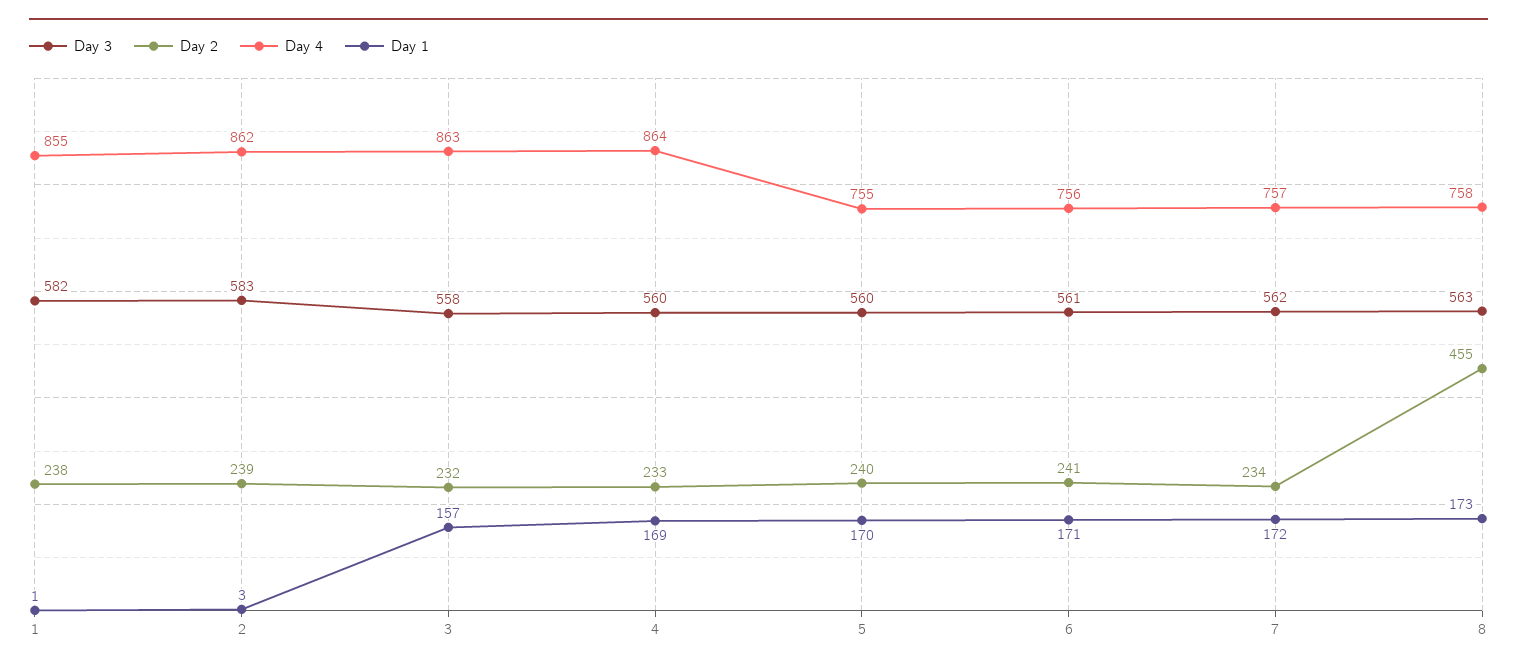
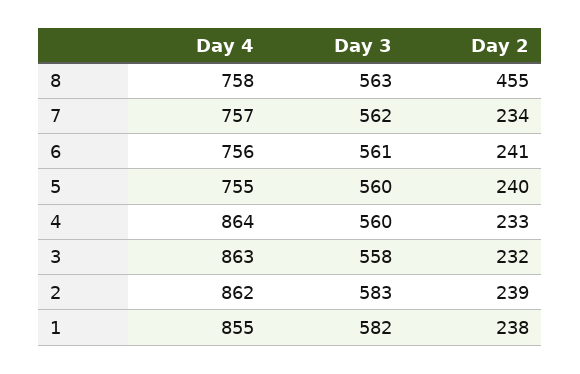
  {
    "Day 3": {
      "1": 582,
      "2": 583,
      "3": 558,
      "4": 560,
      "5": 560,
      "6": 561,
      "7": 562,
      "8": 563
    },
    "Day 2": {
      "1": 238,
      "2": 239,
      "3": 232,
      "4": 233,
      "5": 240,
      "6": 241,
      "7": 234,
      "8": 455
    },
    "Day 4": {
      "1": 855,
      "2": 862,
      "3": 863,
      "4": 864,
      "5": 755,
      "6": 756,
      "7": 757,
      "8": 758
-   },
+   }
-   "Day 1": {
-     "1": 1,
-     "2": 3,
-     "3": 157,
-     "4": 169,
-     "5": 170,
-     "6": 171,
-     "7": 172,
-     "8": 173
-   }
  }

